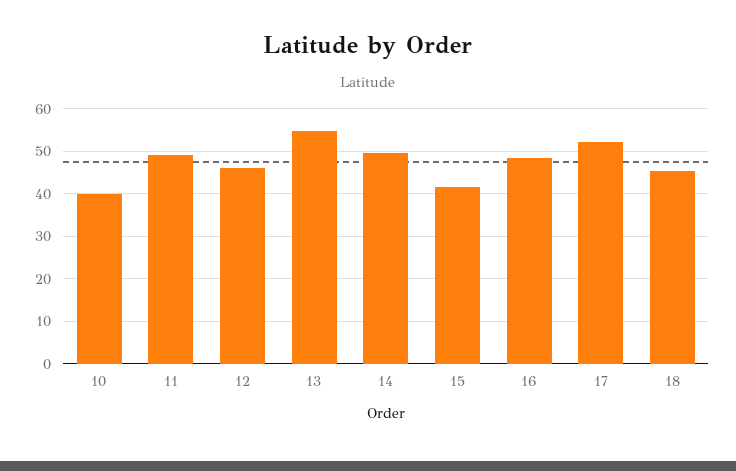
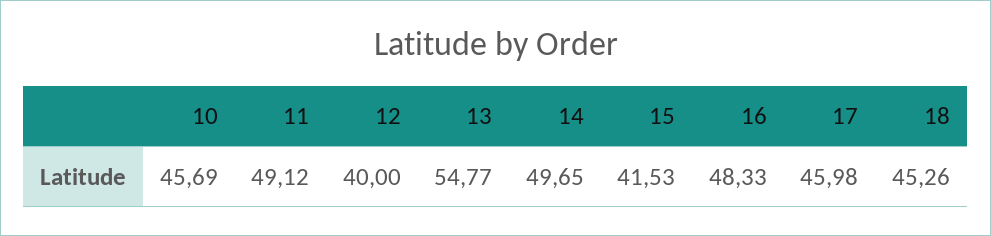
  {
-   "10": 40,
+   "10": 45.69,
    "11": 49.12,
-   "12": 46,
+   "12": 40,
    "13": 54.77,
    "14": 49.65,
    "15": 41.53,
    "16": 48.33,
-   "17": 52,
+   "17": 45.98,
    "18": 45.26
  }

